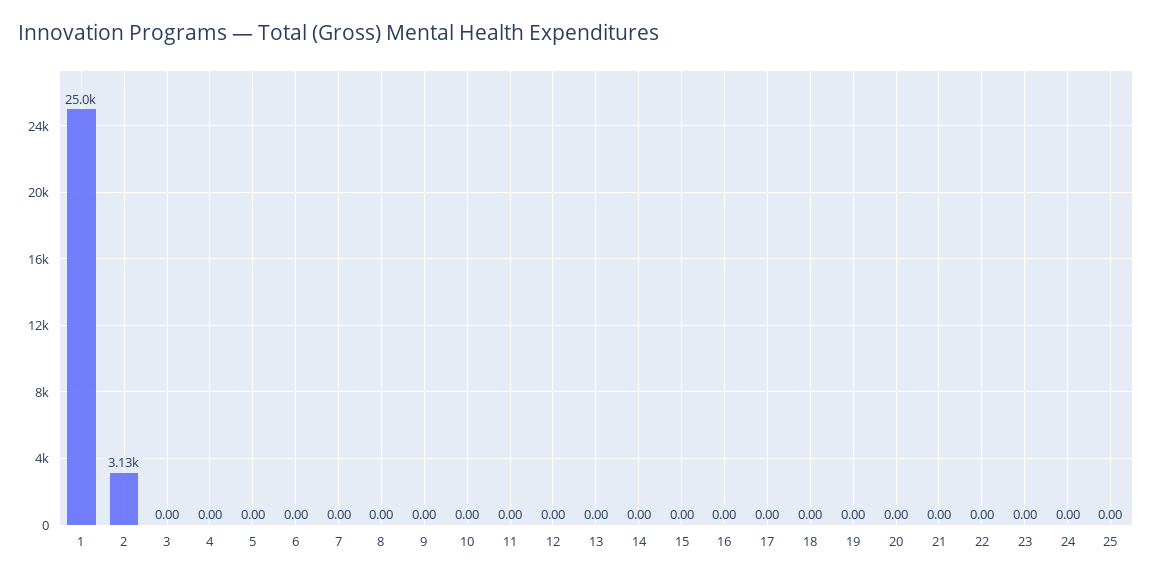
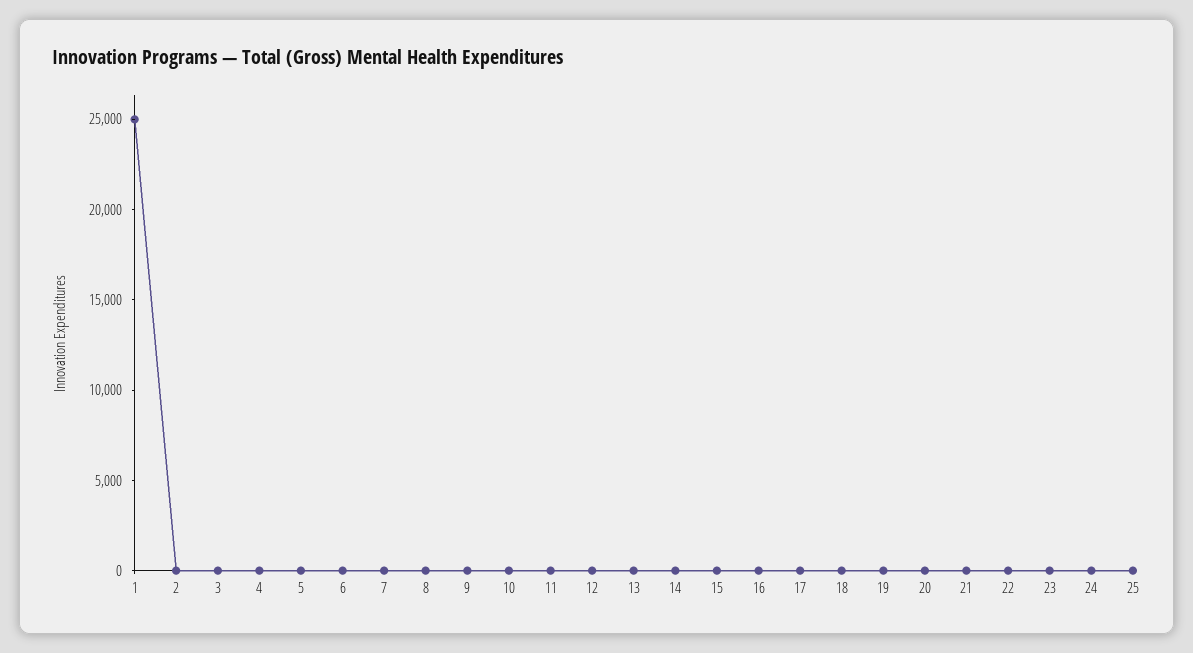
  {
    "1": 25000,
-   "2": 3130,
+   "2": 0,
    "3": 0,
    "4": 0,
    "5": 0,
    "6": 0,
    "7": 0,
    "8": 0,
    "9": 0,
    "10": 0,
    "11": 0,
    "12": 0,
    "13": 0,
    "14": 0,
    "15": 0,
    "16": 0,
    "17": 0,
    "18": 0,
    "19": 0,
    "20": 0,
    "21": 0,
    "22": 0,
    "23": 0,
    "24": 0,
    "25": 0
  }

